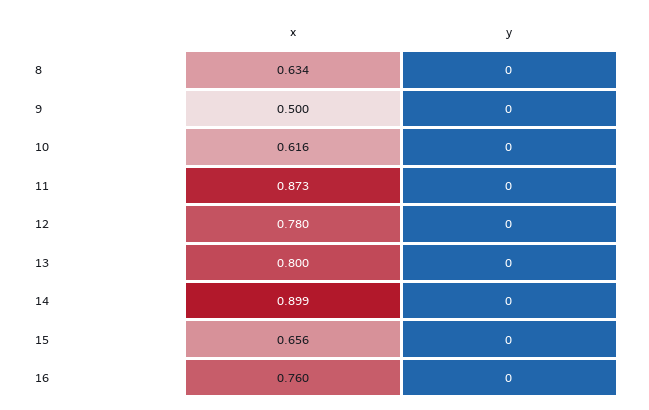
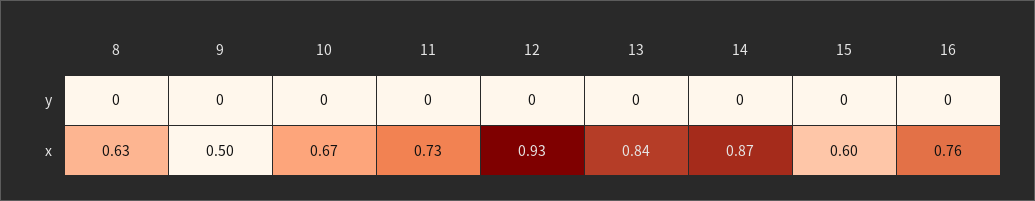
  {
    "x": {
      "8": 0.634,
      "9": 0.5,
-     "10": 0.616,
+     "10": 0.67,
-     "11": 0.873,
+     "11": 0.73,
-     "12": 0.78,
+     "12": 0.93,
-     "13": 0.8,
+     "13": 0.84,
-     "14": 0.899,
+     "14": 0.87,
-     "15": 0.656,
+     "15": 0.6,
      "16": 0.76
    },
    "y": {
      "8": 0,
      "9": 0,
      "10": 0,
      "11": 0,
      "12": 0,
      "13": 0,
      "14": 0,
      "15": 0,
      "16": 0
    }
  }

